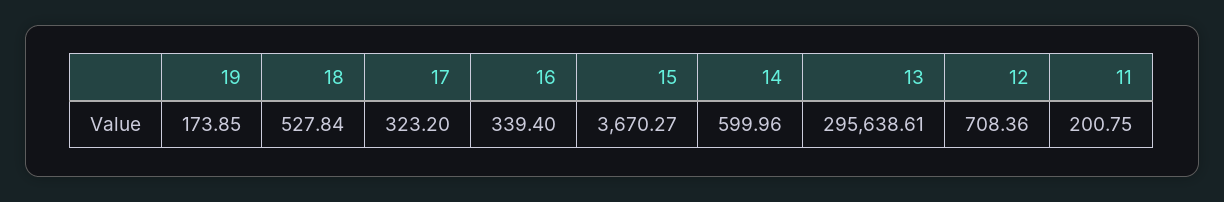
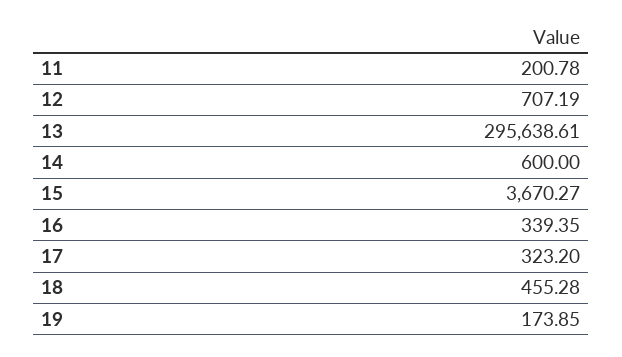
  {
    "19": 173.85,
-   "18": 527.84,
+   "18": 455.28,
    "17": 323.2,
-   "16": 339.4,
+   "16": 339.35,
    "15": 3670.27,
-   "14": 599.96,
+   "14": 600,
    "13": 295638.61,
-   "12": 708.36,
+   "12": 707.19,
-   "11": 200.75
+   "11": 200.78
  }

